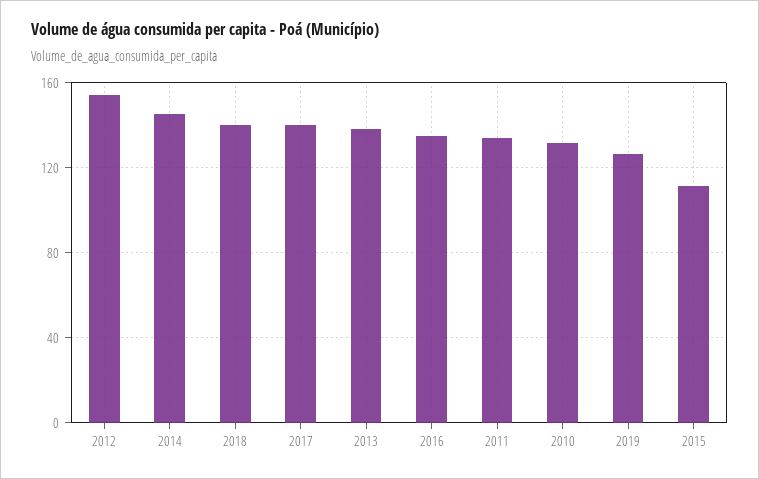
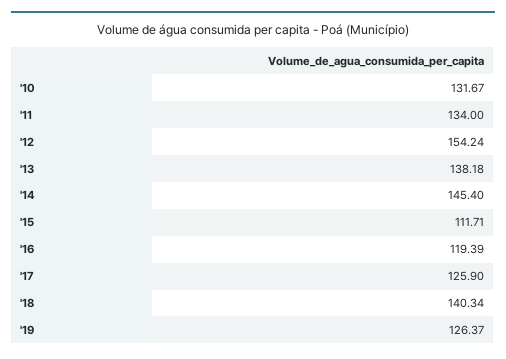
  {
    "2012": 154.24,
    "2014": 145.4,
    "2018": 140.34,
-   "2017": 140,
+   "2017": 125.9,
    "2013": 138.18,
-   "2016": 135,
+   "2016": 119.39,
    "2011": 134,
    "2010": 131.67,
    "2019": 126.37,
    "2015": 111.71
  }

